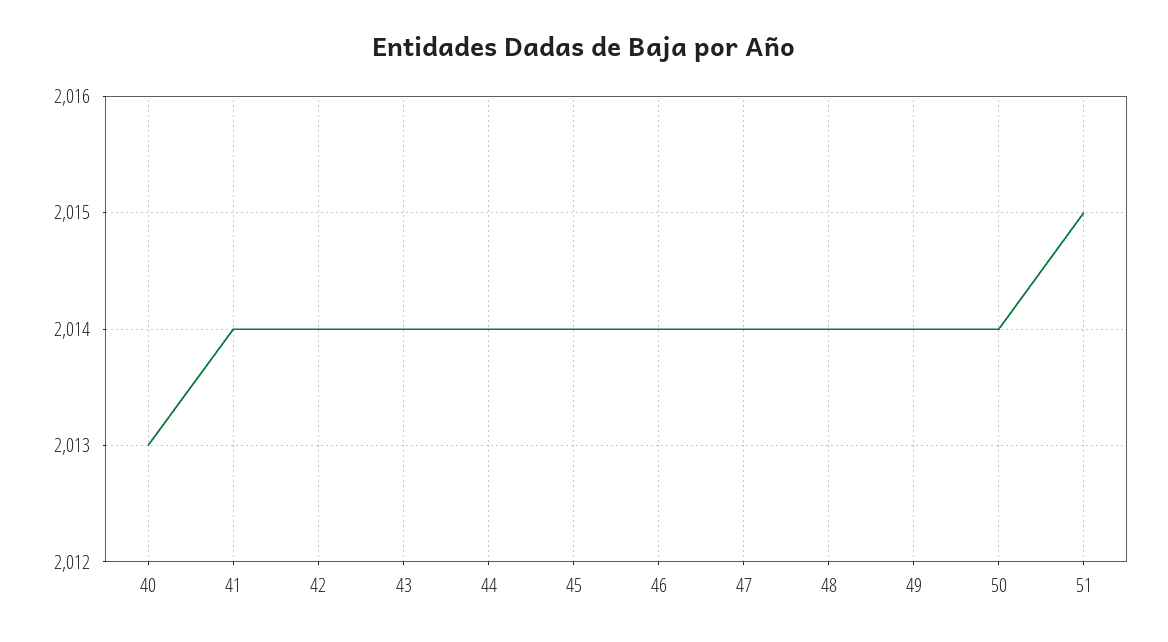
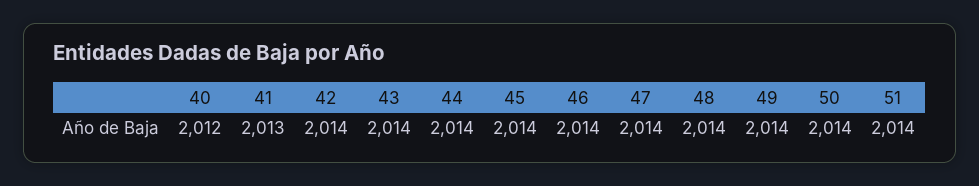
  {
-   "40": 2013,
+   "40": 2012,
-   "41": 2014,
+   "41": 2013,
    "42": 2014,
    "43": 2014,
    "44": 2014,
    "45": 2014,
    "46": 2014,
    "47": 2014,
    "48": 2014,
    "49": 2014,
    "50": 2014,
-   "51": 2015
+   "51": 2014
  }

